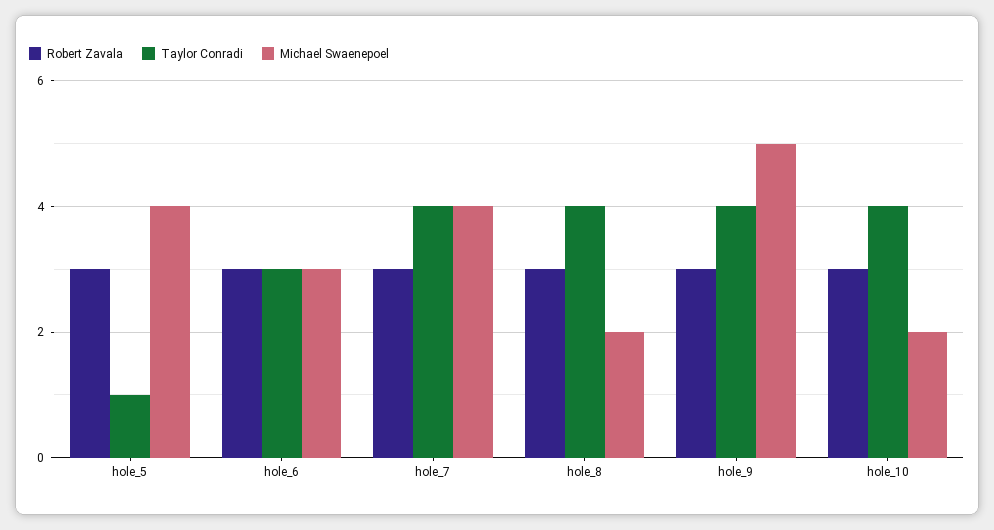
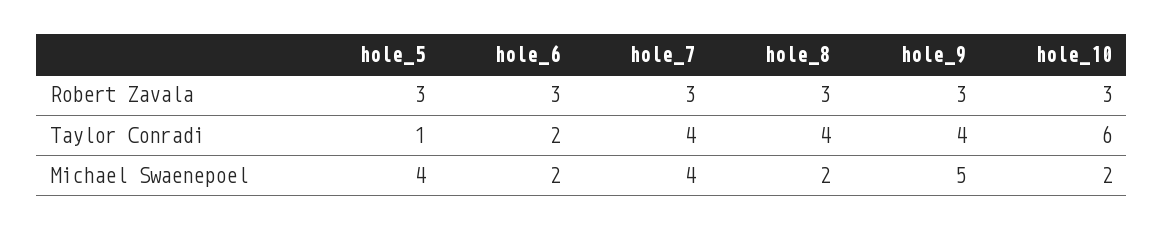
  {
    "Robert Zavala": {
      "hole_5": 3,
      "hole_6": 3,
      "hole_7": 3,
      "hole_8": 3,
      "hole_9": 3,
      "hole_10": 3
    },
    "Taylor Conradi": {
      "hole_5": 1,
-     "hole_6": 3,
+     "hole_6": 2,
      "hole_7": 4,
      "hole_8": 4,
      "hole_9": 4,
-     "hole_10": 4
+     "hole_10": 6
    },
    "Michael Swaenepoel": {
      "hole_5": 4,
-     "hole_6": 3,
+     "hole_6": 2,
      "hole_7": 4,
      "hole_8": 2,
      "hole_9": 5,
      "hole_10": 2
    }
  }

